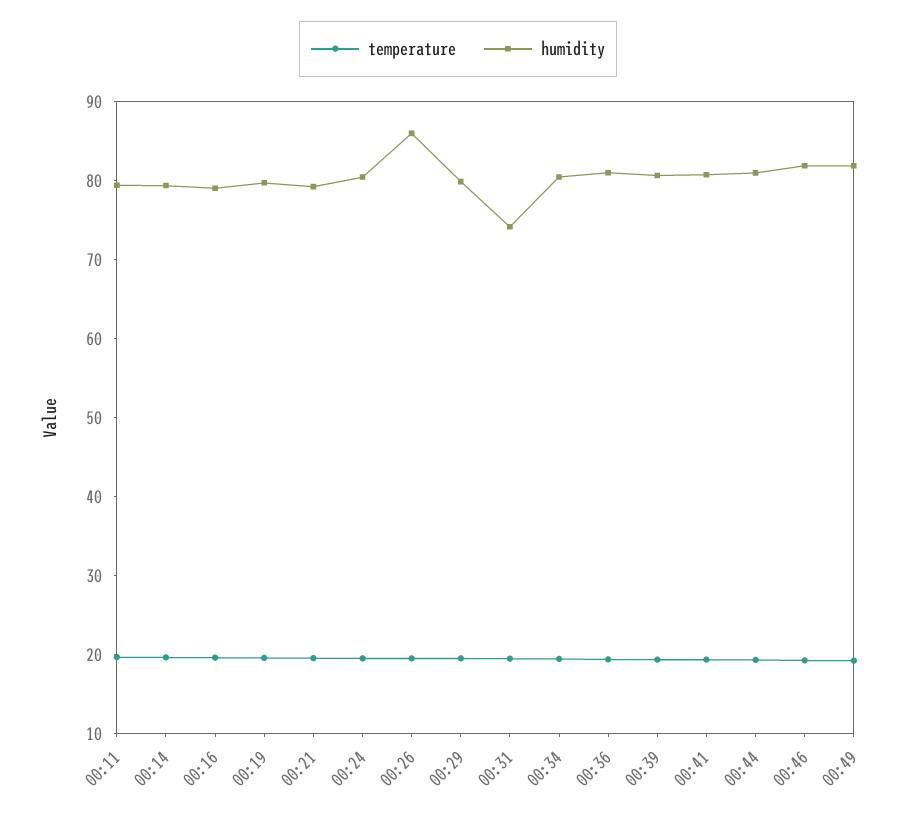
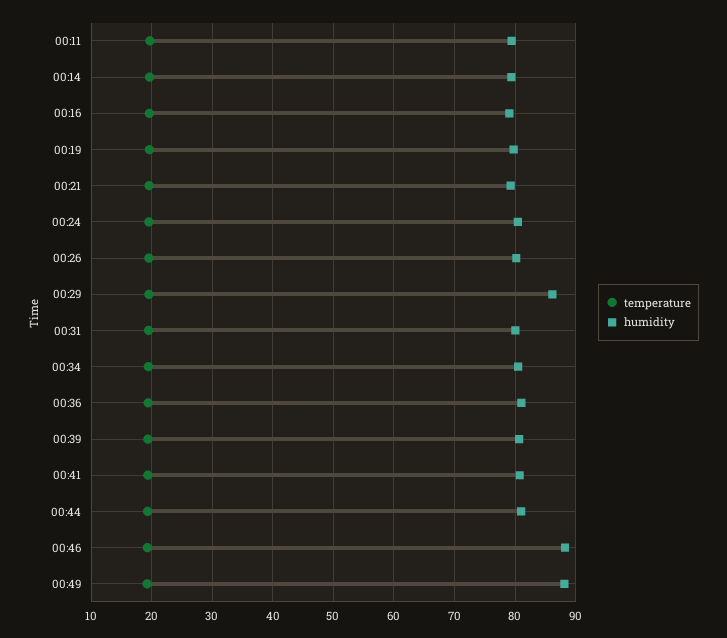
  {
    "temperature": {
      "00:11": 20,
      "00:14": 20,
      "00:16": 20,
      "00:19": 20,
      "00:21": 20,
      "00:24": 20,
      "00:26": 20,
      "00:29": 20,
      "00:31": 19,
      "00:34": 19,
      "00:36": 19,
      "00:39": 19,
      "00:41": 19,
      "00:44": 19,
      "00:46": 19,
      "00:49": 19
    },
    "humidity": {
      "00:11": 79,
      "00:14": 79,
      "00:16": 79,
      "00:19": 80,
      "00:21": 79,
      "00:24": 80,
-     "00:26": 86,
+     "00:26": 80,
-     "00:29": 80,
+     "00:29": 86,
-     "00:31": 74,
+     "00:31": 80,
      "00:34": 80,
      "00:36": 81,
      "00:39": 81,
      "00:41": 81,
      "00:44": 81,
-     "00:46": 82,
+     "00:46": 88,
-     "00:49": 82
+     "00:49": 88
    }
  }

